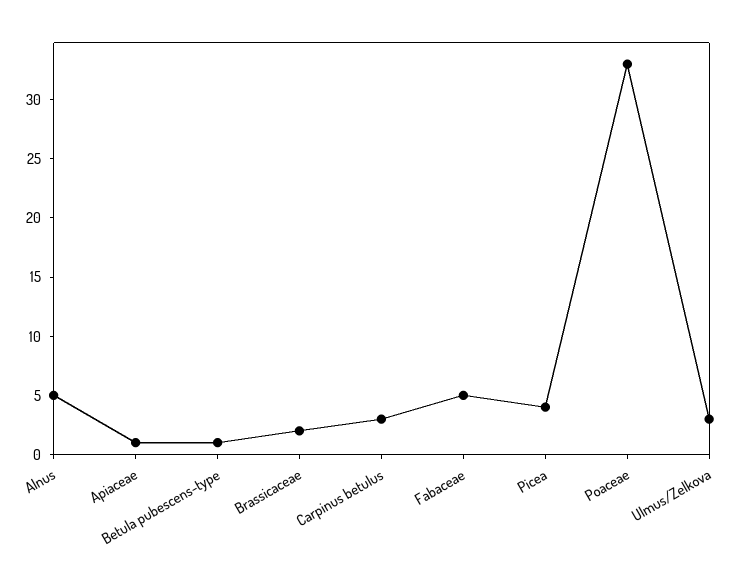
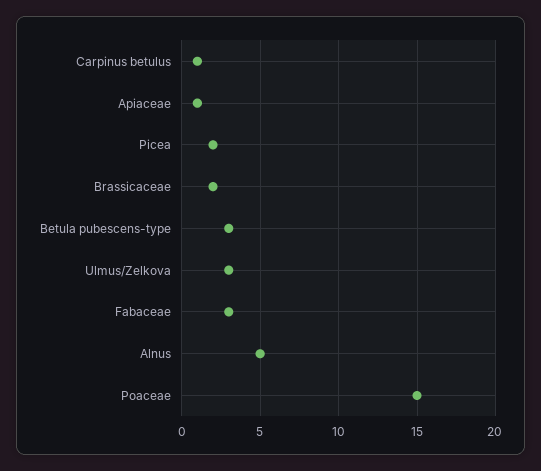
  {
    "Alnus": 5,
    "Apiaceae": 1,
-   "Betula pubescens-type": 1,
+   "Betula pubescens-type": 3,
    "Brassicaceae": 2,
-   "Carpinus betulus": 3,
+   "Carpinus betulus": 1,
-   "Fabaceae": 5,
+   "Fabaceae": 3,
-   "Picea": 4,
+   "Picea": 2,
-   "Poaceae": 33,
+   "Poaceae": 15,
    "Ulmus/Zelkova": 3
  }

